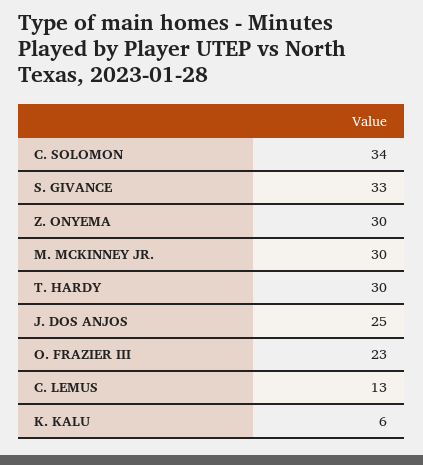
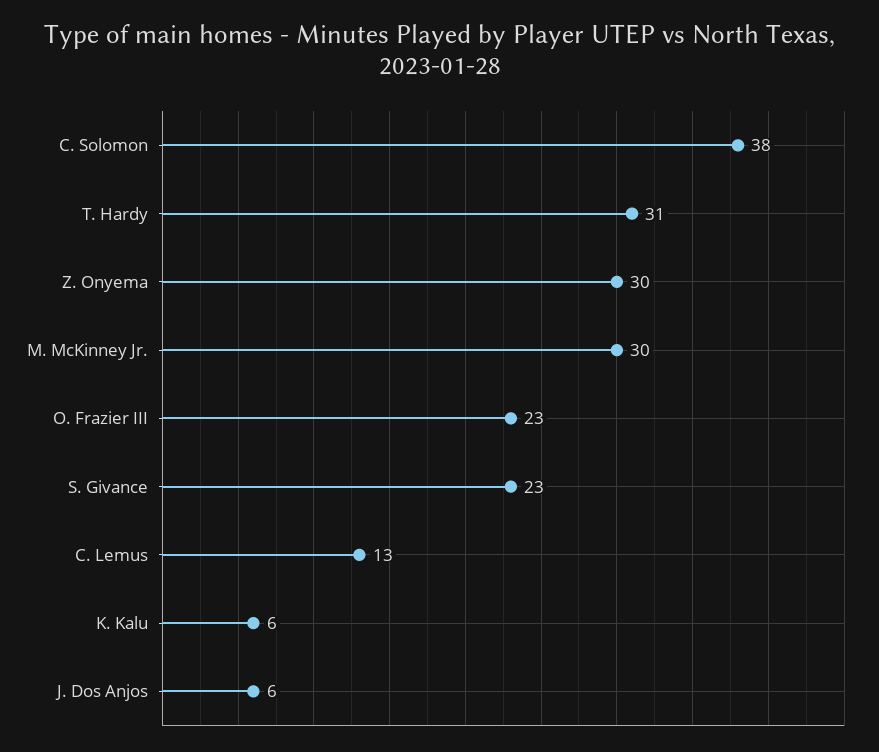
  {
-   "C. SOLOMON": 34,
+   "C. SOLOMON": 38,
-   "S. GIVANCE": 33,
+   "S. GIVANCE": 23,
    "Z. ONYEMA": 30,
    "M. MCKINNEY JR.": 30,
-   "T. HARDY": 30,
+   "T. HARDY": 31,
-   "J. DOS ANJOS": 25,
+   "J. DOS ANJOS": 6,
    "O. FRAZIER III": 23,
    "C. LEMUS": 13,
    "K. KALU": 6
  }

